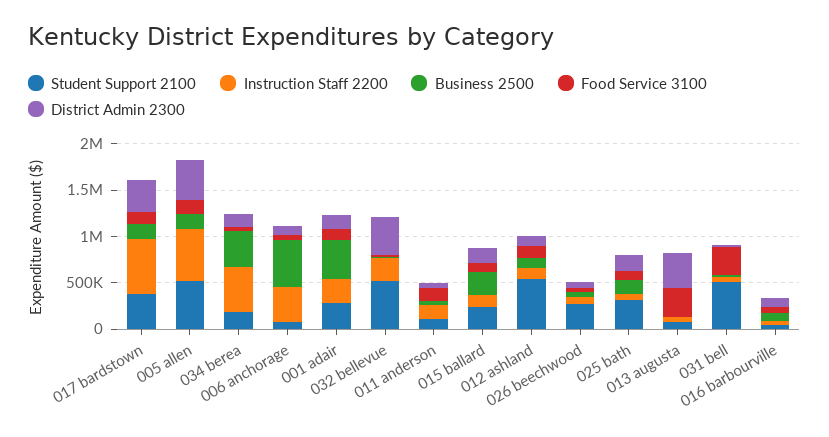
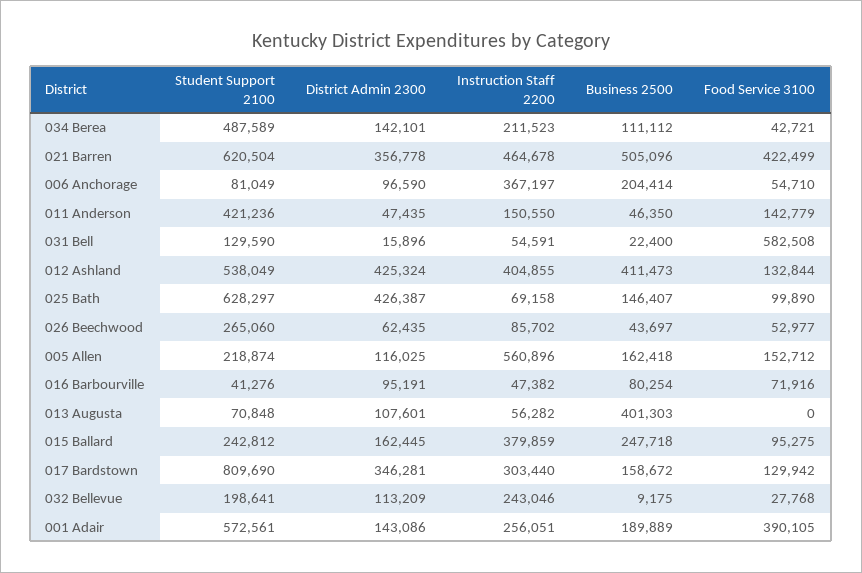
  {
    "Student Support 2100": {
-     "017 bardstown": 400000,
+     "017 bardstown": 809690,
-     "005 allen": 500000,
+     "005 allen": 218874,
-     "034 berea": 200000,
+     "034 berea": 487589,
      "006 anchorage": 81049,
-     "001 adair": 300000,
+     "001 adair": 572561,
-     "032 bellevue": 500000,
+     "032 bellevue": 198641,
-     "011 anderson": 100000,
+     "011 anderson": 421236,
      "015 ballard": 242812,
      "012 ashland": 538049,
      "026 beechwood": 265060,
-     "025 bath": 300000,
+     "025 bath": 628297,
      "013 augusta": 70848,
-     "031 bell": 500000,
+     "031 bell": 129590,
-     "016 barbourville": 41276
+     "016 barbourville": 41276,
+     "021 Barren": 620504
    },
    "Instruction Staff 2200": {
-     "017 bardstown": 600000,
+     "017 bardstown": 303440,
      "005 allen": 560896,
-     "034 berea": 500000,
+     "034 berea": 211523,
      "006 anchorage": 367197,
      "001 adair": 256051,
      "032 bellevue": 243046,
      "011 anderson": 150550,
-     "015 ballard": 100000,
+     "015 ballard": 379859,
-     "012 ashland": 100000,
+     "012 ashland": 404855,
      "026 beechwood": 85702,
      "025 bath": 69158,
      "013 augusta": 56282,
      "031 bell": 54591,
-     "016 barbourville": 47382
+     "016 barbourville": 47382,
+     "021 Barren": 464678
    },
    "Business 2500": {
      "017 bardstown": 158672,
      "005 allen": 162418,
-     "034 berea": 400000,
+     "034 berea": 111112,
-     "006 anchorage": 500000,
+     "006 anchorage": 204414,
-     "001 adair": 400000,
+     "001 adair": 189889,
      "032 bellevue": 9175,
      "011 anderson": 46350,
      "015 ballard": 247718,
-     "012 ashland": 100000,
+     "012 ashland": 411473,
      "026 beechwood": 43697,
      "025 bath": 146407,
-     "013 augusta": 0,
+     "013 augusta": 401303,
      "031 bell": 22400,
-     "016 barbourville": 80254
+     "016 barbourville": 80254,
+     "021 Barren": 505096
    },
    "Food Service 3100": {
      "017 bardstown": 129942,
      "005 allen": 152712,
      "034 berea": 42721,
      "006 anchorage": 54710,
-     "001 adair": 100000,
+     "001 adair": 390105,
      "032 bellevue": 27768,
      "011 anderson": 142779,
      "015 ballard": 95275,
      "012 ashland": 132844,
      "026 beechwood": 52977,
      "025 bath": 99890,
-     "013 augusta": 300000,
+     "013 augusta": 0,
-     "031 bell": 300000,
+     "031 bell": 582508,
-     "016 barbourville": 71916
+     "016 barbourville": 71916,
+     "021 Barren": 422499
    },
    "District Admin 2300": {
      "017 bardstown": 346281,
-     "005 allen": 400000,
+     "005 allen": 116025,
      "034 berea": 142101,
      "006 anchorage": 96590,
      "001 adair": 143086,
-     "032 bellevue": 400000,
+     "032 bellevue": 113209,
      "011 anderson": 47435,
      "015 ballard": 162445,
-     "012 ashland": 100000,
+     "012 ashland": 425324,
      "026 beechwood": 62435,
-     "025 bath": 200000,
+     "025 bath": 426387,
-     "013 augusta": 400000,
+     "013 augusta": 107601,
      "031 bell": 15896,
-     "016 barbourville": 95191
+     "016 barbourville": 95191,
+     "021 Barren": 356778
    }
  }

